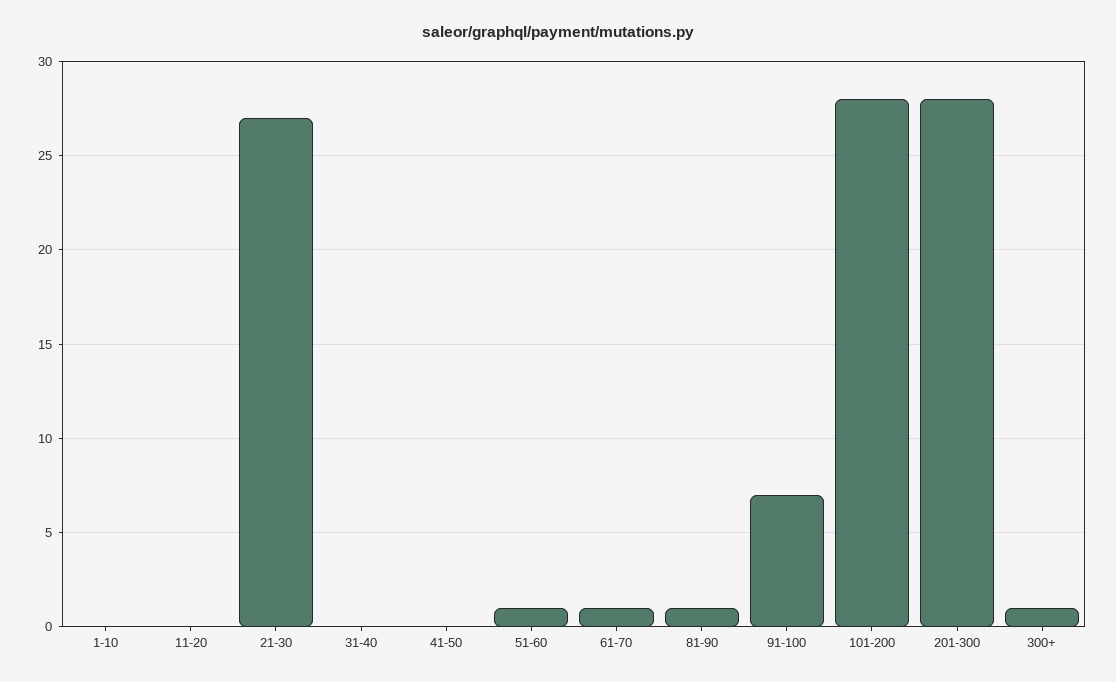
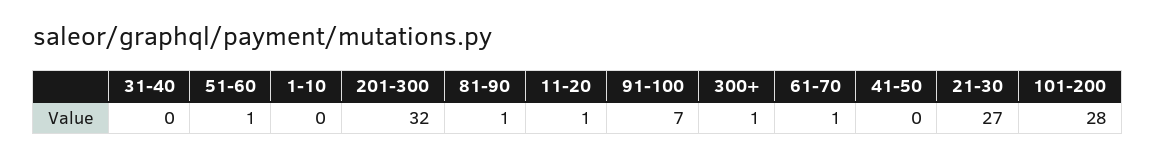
  {
    "1-10": 0,
-   "11-20": 0,
+   "11-20": 1,
    "21-30": 27,
    "31-40": 0,
    "41-50": 0,
    "51-60": 1,
    "61-70": 1,
    "81-90": 1,
    "91-100": 7,
    "101-200": 28,
-   "201-300": 28,
+   "201-300": 32,
    "300+": 1
  }

